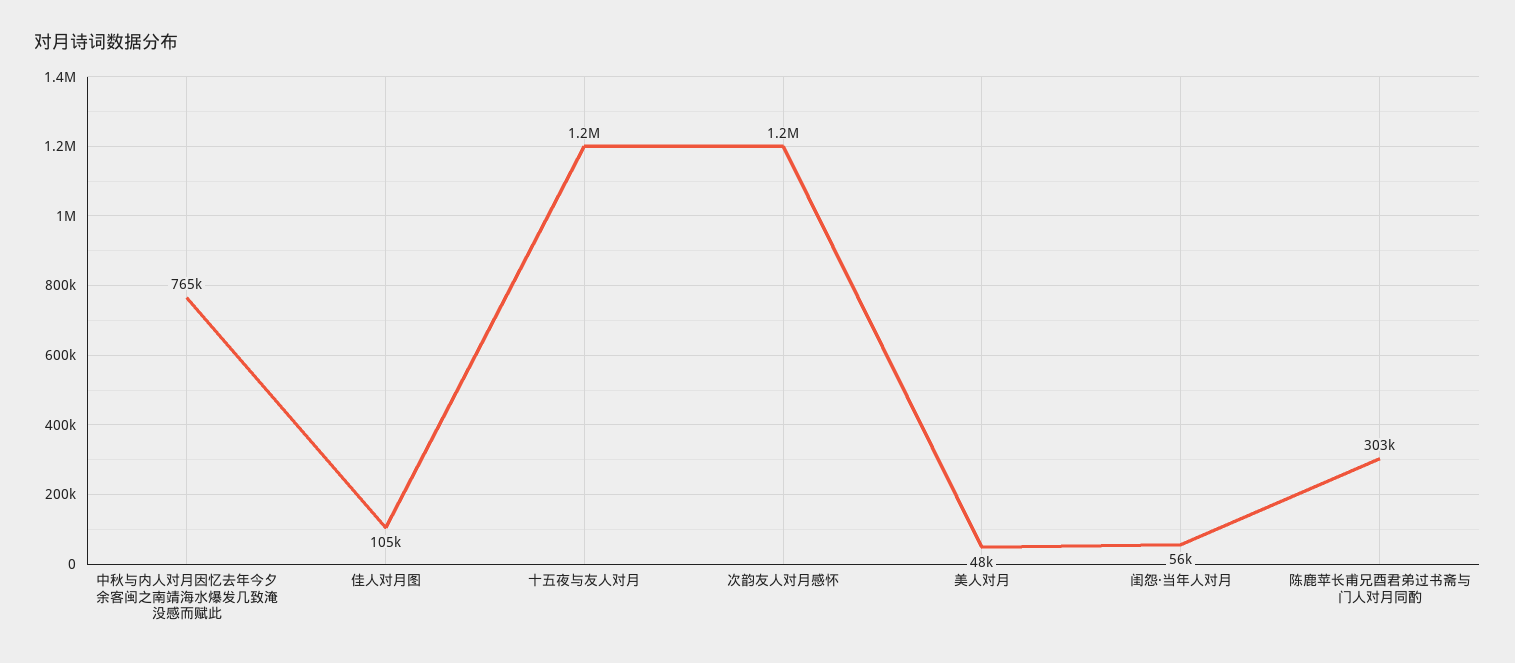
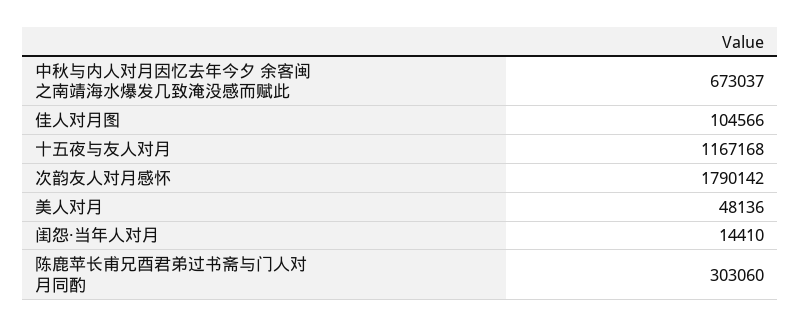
  {
-   "中秋与内人对月因忆去年今夕 余客闽之南靖海水爆发几致淹没感而赋此": 765000,
+   "中秋与内人对月因忆去年今夕 余客闽之南靖海水爆发几致淹没感而赋此": 673037,
    "佳人对月图": 104566,
    "十五夜与友人对月": 1167168,
-   "次韵友人对月感怀": 1200000,
+   "次韵友人对月感怀": 1790142,
    "美人对月": 48136,
-   "闺怨·当年人对月": 56000,
+   "闺怨·当年人对月": 14410,
    "陈鹿苹长甫兄酉君弟过书斋与门人对月同酌": 303060
  }

